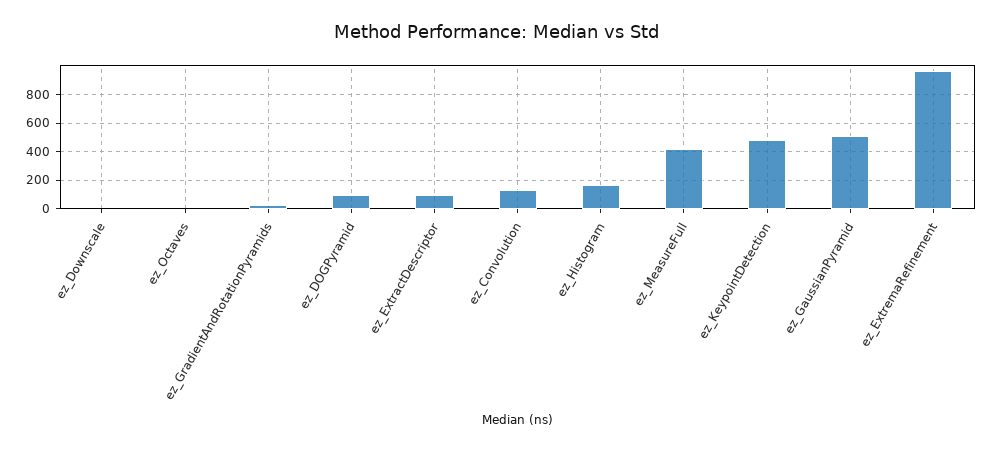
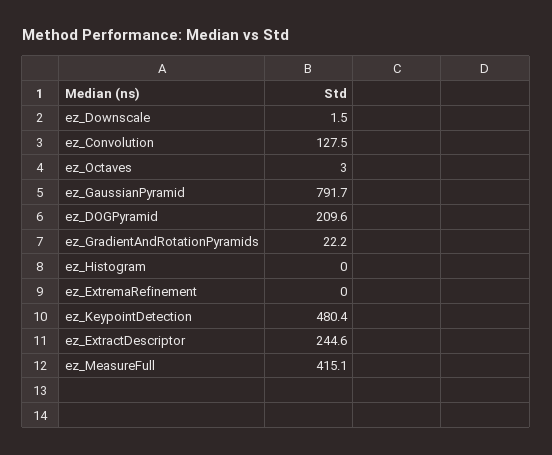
  {
    "ez_Downscale": 1.5,
    "ez_Octaves": 3,
    "ez_GradientAndRotationPyramids": 22.2,
-   "ez_DOGPyramid": 100,
+   "ez_DOGPyramid": 209.6,
-   "ez_ExtractDescriptor": 100,
+   "ez_ExtractDescriptor": 244.6,
    "ez_Convolution": 127.5,
-   "ez_Histogram": 150,
+   "ez_Histogram": 0,
    "ez_MeasureFull": 415.1,
    "ez_KeypointDetection": 480.4,
-   "ez_GaussianPyramid": 500,
+   "ez_GaussianPyramid": 791.7,
-   "ez_ExtremaRefinement": 950
+   "ez_ExtremaRefinement": 0
  }

